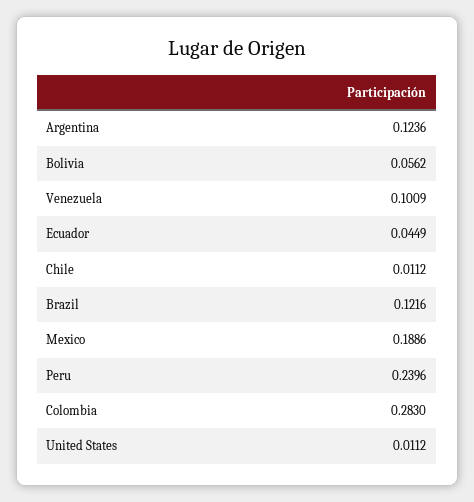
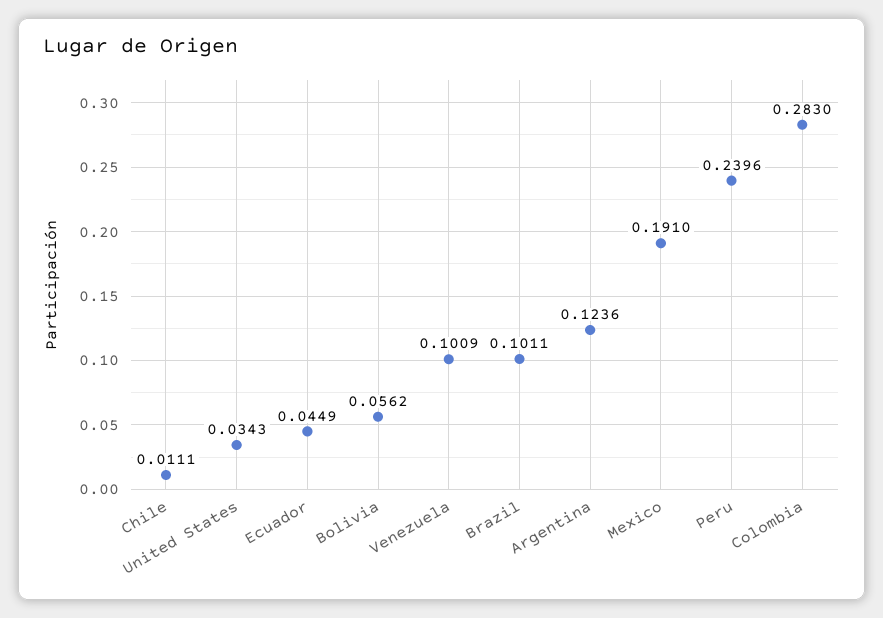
  {
    "Argentina": 0.1236,
    "Bolivia": 0.0562,
    "Venezuela": 0.1009,
    "Ecuador": 0.0449,
-   "Chile": 0.0112,
+   "Chile": 0.0111,
-   "Brazil": 0.1216,
+   "Brazil": 0.1011,
-   "Mexico": 0.1886,
+   "Mexico": 0.191,
    "Peru": 0.2396,
    "Colombia": 0.283,
-   "United States": 0.0112
+   "United States": 0.0343
  }

